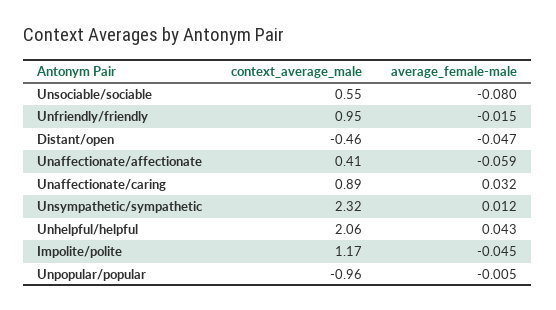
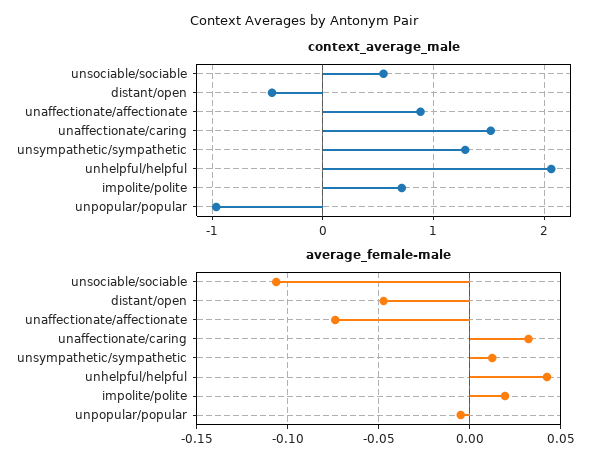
  {
    "context_average_male": {
      "Unsociable/sociable": 0.55,
-     "Unfriendly/friendly": 0.95,
      "Distant/open": -0.46,
-     "Unaffectionate/affectionate": 0.41,
+     "Unaffectionate/affectionate": 0.9,
-     "Unaffectionate/caring": 0.89,
+     "Unaffectionate/caring": 1.5,
-     "Unsympathetic/sympathetic": 2.32,
+     "Unsympathetic/sympathetic": 1.3,
      "Unhelpful/helpful": 2.06,
-     "Impolite/polite": 1.17,
+     "Impolite/polite": 0.7,
      "Unpopular/popular": -0.96
    },
    "average_female-male": {
-     "Unsociable/sociable": -0.08,
+     "Unsociable/sociable": -0.105,
-     "Unfriendly/friendly": -0.015,
      "Distant/open": -0.047,
-     "Unaffectionate/affectionate": -0.059,
+     "Unaffectionate/affectionate": -0.075,
      "Unaffectionate/caring": 0.032,
      "Unsympathetic/sympathetic": 0.012,
      "Unhelpful/helpful": 0.043,
-     "Impolite/polite": -0.045,
+     "Impolite/polite": 0.02,
      "Unpopular/popular": -0.005
    }
  }

